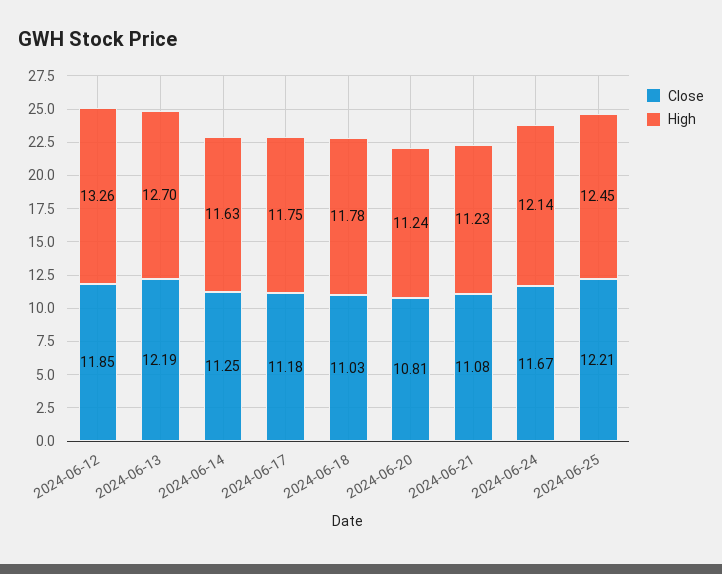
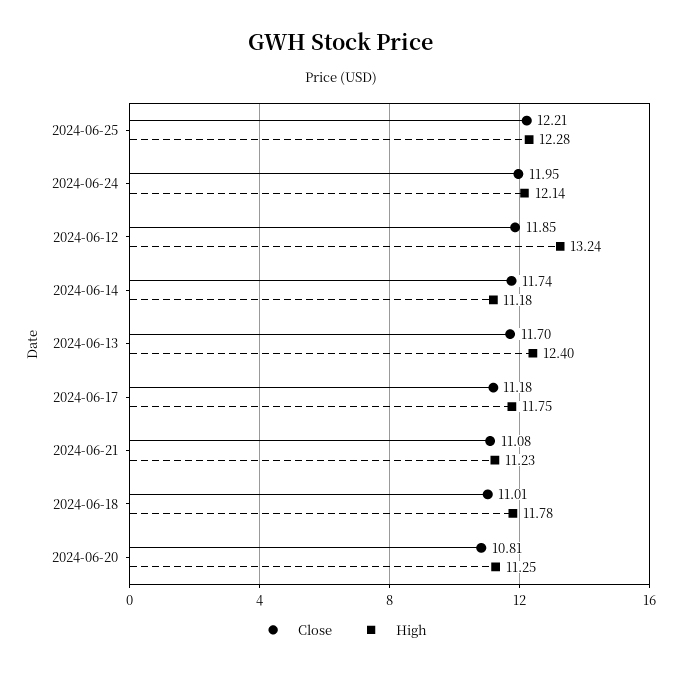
  {
    "Close": {
      "2024-06-12": 11.85,
-     "2024-06-13": 12.19,
+     "2024-06-13": 11.7,
-     "2024-06-14": 11.25,
+     "2024-06-14": 11.74,
      "2024-06-17": 11.18,
-     "2024-06-18": 11.03,
+     "2024-06-18": 11.01,
      "2024-06-20": 10.81,
      "2024-06-21": 11.08,
-     "2024-06-24": 11.67,
+     "2024-06-24": 11.95,
      "2024-06-25": 12.21
    },
    "High": {
-     "2024-06-12": 13.26,
+     "2024-06-12": 13.24,
-     "2024-06-13": 12.7,
+     "2024-06-13": 12.4,
-     "2024-06-14": 11.63,
+     "2024-06-14": 11.18,
      "2024-06-17": 11.75,
      "2024-06-18": 11.78,
-     "2024-06-20": 11.24,
+     "2024-06-20": 11.25,
      "2024-06-21": 11.23,
      "2024-06-24": 12.14,
-     "2024-06-25": 12.45
+     "2024-06-25": 12.28
    }
  }

